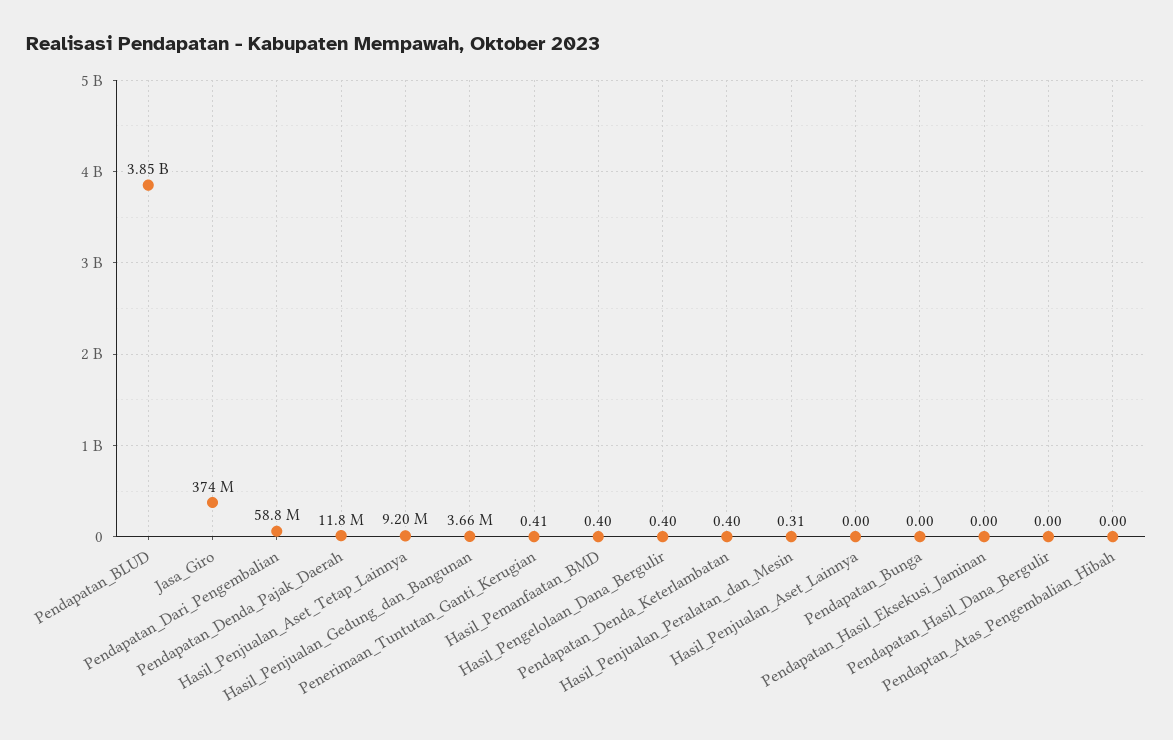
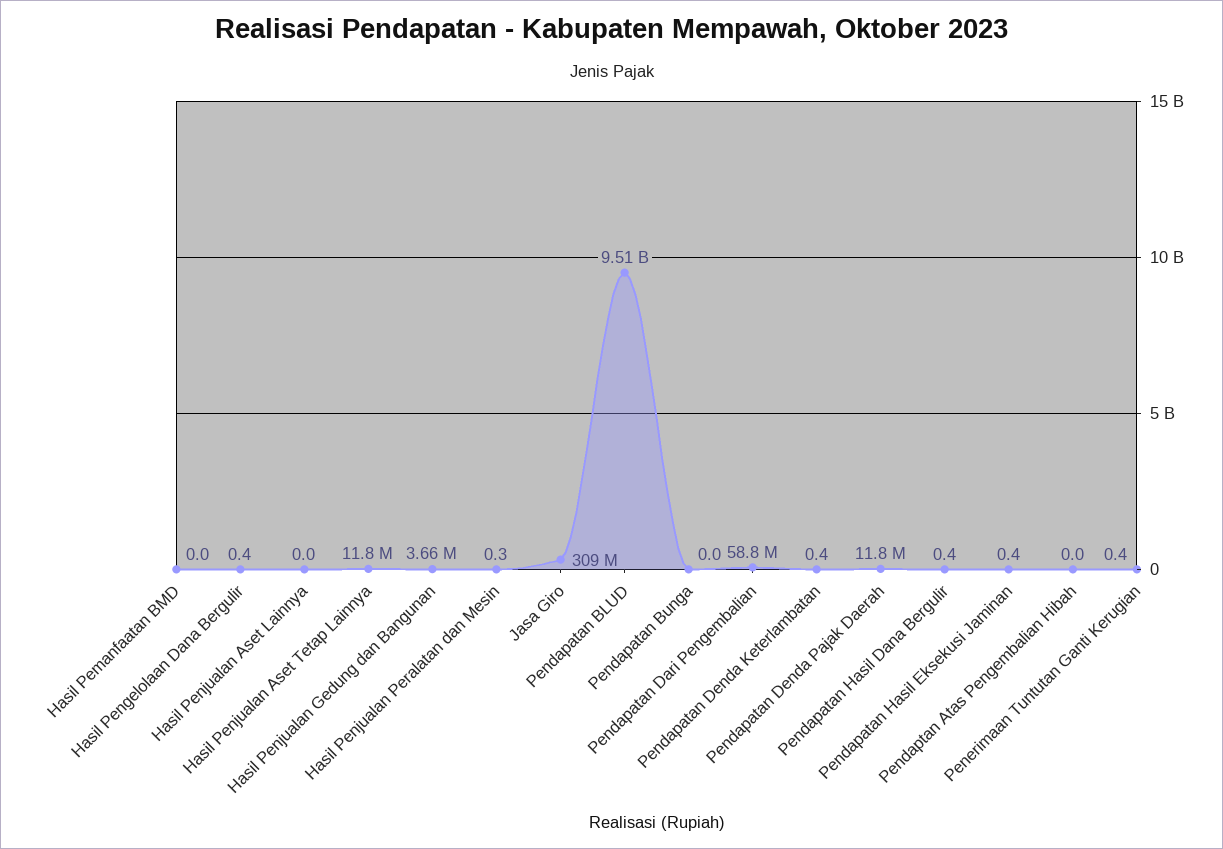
  {
-   "Pendapatan_BLUD": 3850000000,
+   "Pendapatan_BLUD": 9510000000,
-   "Jasa_Giro": 374000000,
+   "Jasa_Giro": 309000000,
    "Pendapatan_Dari_Pengembalian": 58800000,
    "Pendapatan_Denda_Pajak_Daerah": 11800000,
-   "Hasil_Penjualan_Aset_Tetap_Lainnya": 9200000,
+   "Hasil_Penjualan_Aset_Tetap_Lainnya": 11800000,
    "Hasil_Penjualan_Gedung_dan_Bangunan": 3660000,
    "Penerimaan_Tuntutan_Ganti_Kerugian": 0.41,
-   "Hasil_Pemanfaatan_BMD": 0.4,
+   "Hasil_Pemanfaatan_BMD": 0,
    "Hasil_Pengelolaan_Dana_Bergulir": 0.4,
    "Pendapatan_Denda_Keterlambatan": 0.4,
    "Hasil_Penjualan_Peralatan_dan_Mesin": 0.31,
    "Hasil_Penjualan_Aset_Lainnya": 0,
    "Pendapatan_Bunga": 0,
-   "Pendapatan_Hasil_Eksekusi_Jaminan": 0,
+   "Pendapatan_Hasil_Eksekusi_Jaminan": 0.4,
-   "Pendapatan_Hasil_Dana_Bergulir": 0,
+   "Pendapatan_Hasil_Dana_Bergulir": 0.4,
    "Pendaptan_Atas_Pengembalian_Hibah": 0
  }

